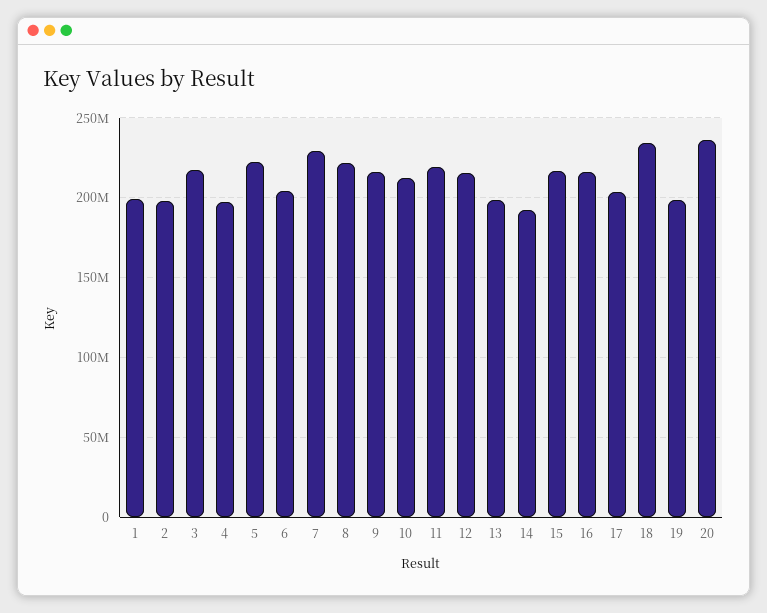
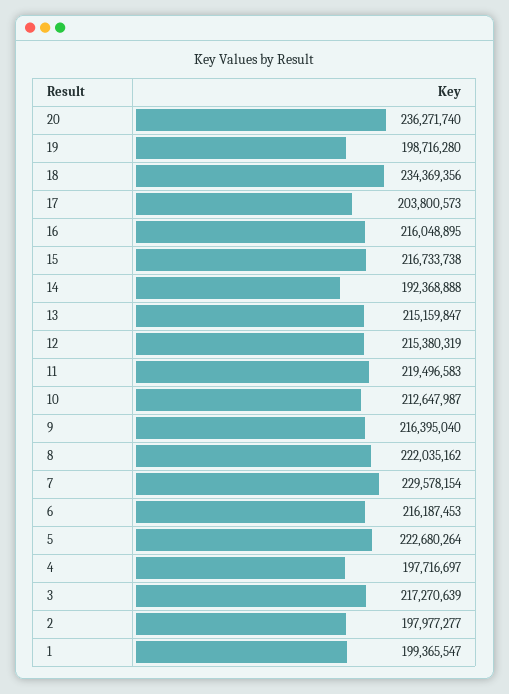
  {
    "1": 199365547,
    "2": 197977277,
    "3": 217270639,
    "4": 197716697,
    "5": 222680264,
-   "6": 205000000,
+   "6": 216187453,
    "7": 229578154,
    "8": 222035162,
    "9": 216395040,
    "10": 212647987,
    "11": 219496583,
    "12": 215380319,
-   "13": 200000000,
+   "13": 215159847,
    "14": 192368888,
    "15": 216733738,
    "16": 216048895,
    "17": 203800573,
    "18": 234369356,
    "19": 198716280,
    "20": 236271740
  }

